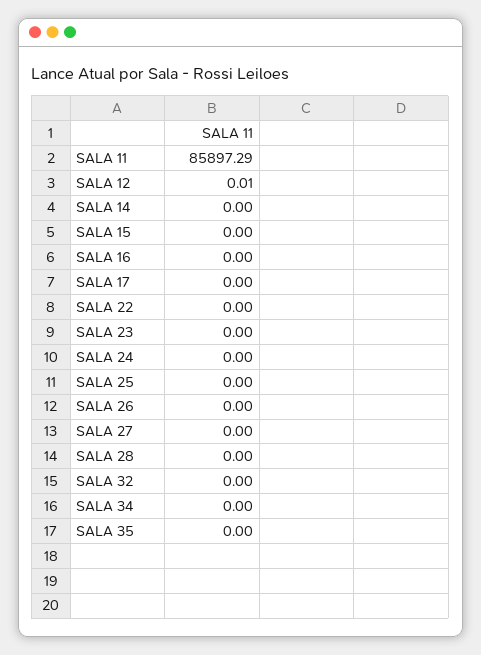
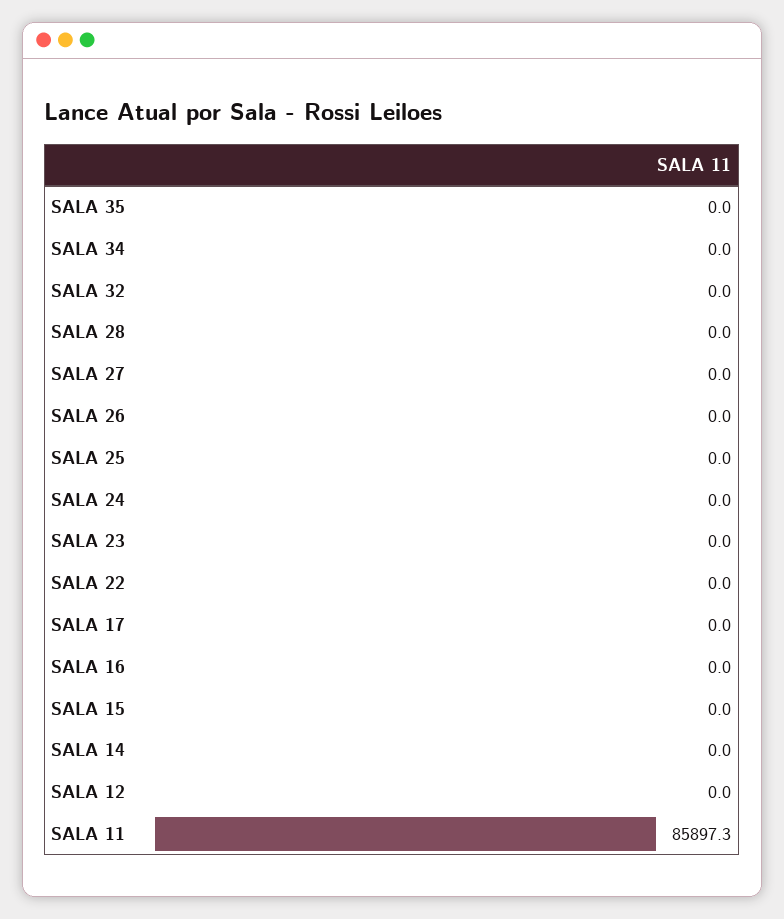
  {
-   "SALA 11": 85897.29,
+   "SALA 11": 85897.3,
-   "SALA 12": 0.01,
+   "SALA 12": 0,
    "SALA 14": 0,
    "SALA 15": 0,
    "SALA 16": 0,
    "SALA 17": 0,
    "SALA 22": 0,
    "SALA 23": 0,
    "SALA 24": 0,
    "SALA 25": 0,
    "SALA 26": 0,
    "SALA 27": 0,
    "SALA 28": 0,
    "SALA 32": 0,
    "SALA 34": 0,
    "SALA 35": 0
  }

